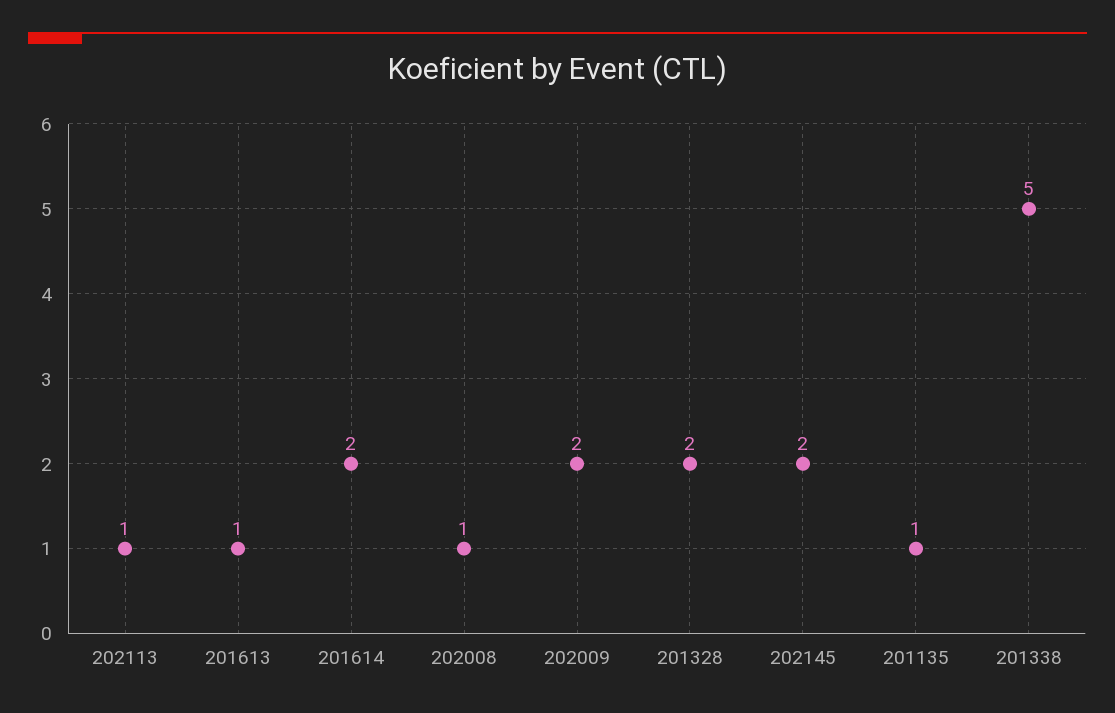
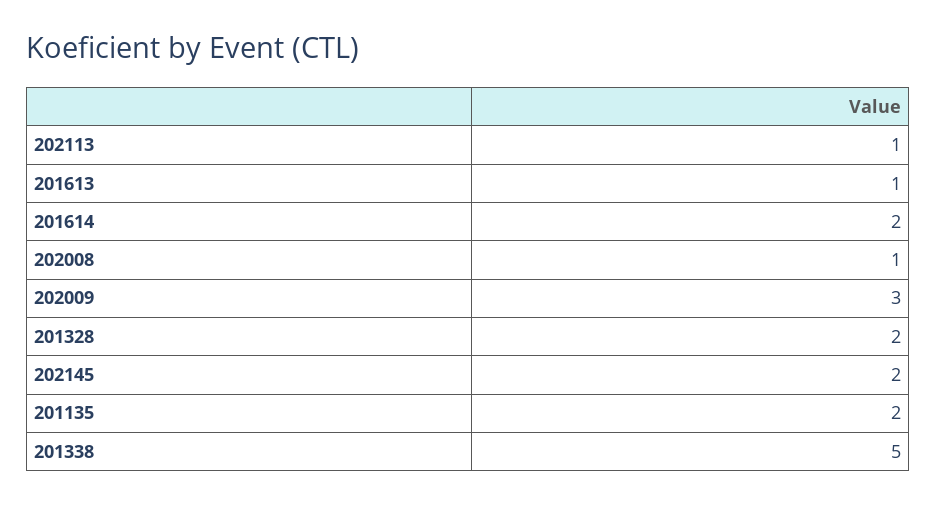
  {
    "202113": 1,
    "201613": 1,
    "201614": 2,
    "202008": 1,
-   "202009": 2,
+   "202009": 3,
    "201328": 2,
    "202145": 2,
-   "201135": 1,
+   "201135": 2,
    "201338": 5
  }

